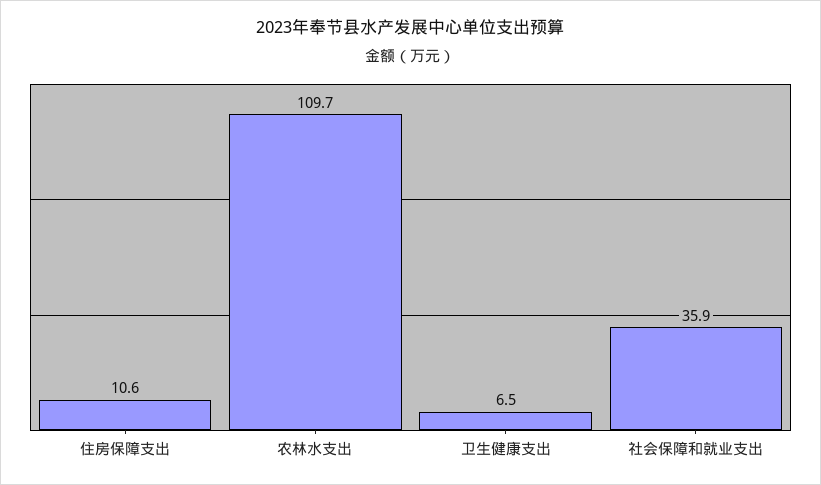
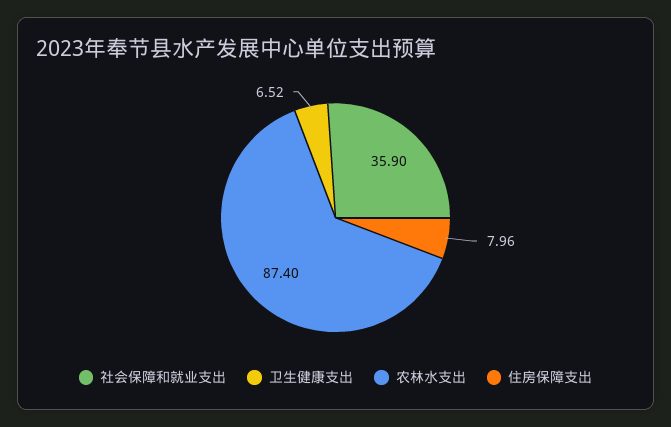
  {
-   "住房保障支出": 10.6,
+   "住房保障支出": 7.96,
-   "农林水支出": 109.7,
+   "农林水支出": 87.4,
    "卫生健康支出": 6.52,
    "社会保障和就业支出": 35.9
  }

